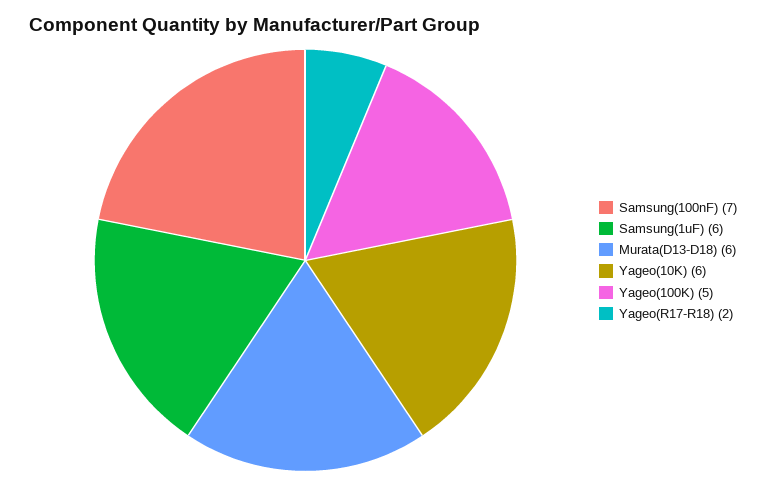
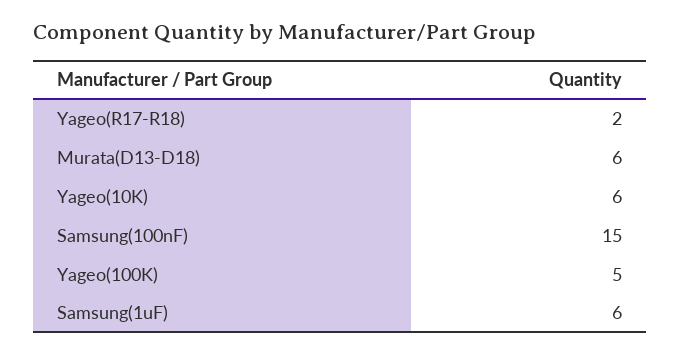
  {
-   "Samsung(100nF)": 7,
+   "Samsung(100nF)": 15,
    "Samsung(1uF)": 6,
    "Murata(D13-D18)": 6,
    "Yageo(10K)": 6,
    "Yageo(100K)": 5,
    "Yageo(R17-R18)": 2
  }

